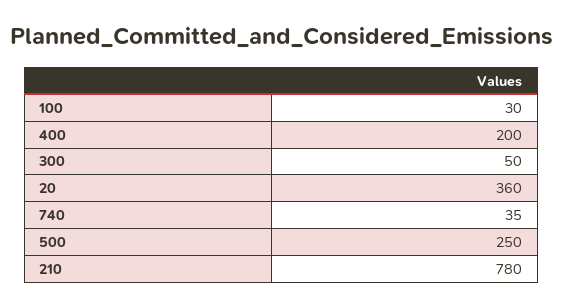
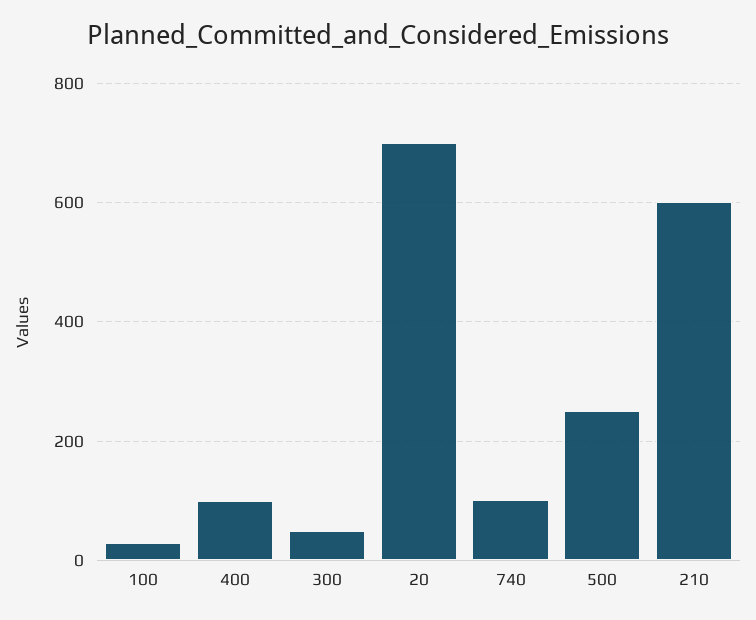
  {
    "100": 30,
-   "400": 200,
+   "400": 100,
    "300": 50,
-   "20": 360,
+   "20": 700,
-   "740": 35,
+   "740": 100,
    "500": 250,
-   "210": 780
+   "210": 600
  }

